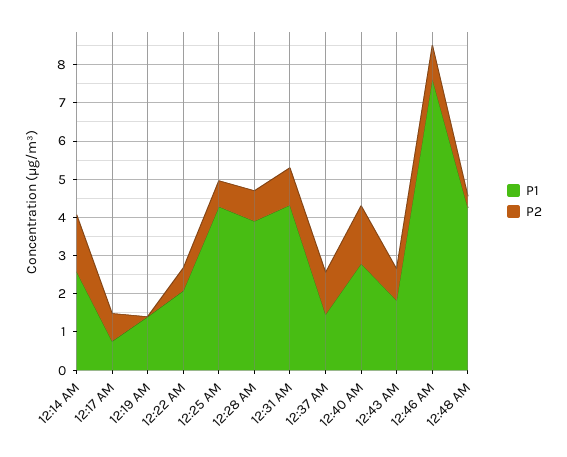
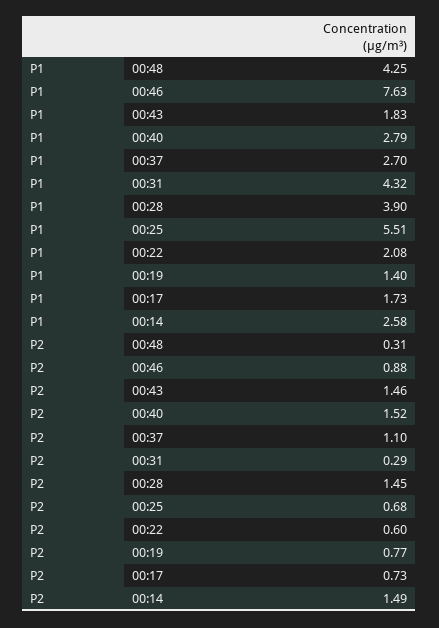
  {
    "P1": {
      "12:14 AM": 2.58,
-     "12:17 AM": 0.75,
+     "12:17 AM": 1.73,
      "12:19 AM": 1.4,
      "12:22 AM": 2.08,
-     "12:25 AM": 4.25,
+     "12:25 AM": 5.51,
      "12:28 AM": 3.9,
      "12:31 AM": 4.32,
-     "12:37 AM": 1.5,
+     "12:37 AM": 2.7,
      "12:40 AM": 2.79,
      "12:43 AM": 1.83,
      "12:46 AM": 7.63,
      "12:48 AM": 4.25
    },
    "P2": {
      "12:14 AM": 1.49,
      "12:17 AM": 0.73,
-     "12:19 AM": 0,
+     "12:19 AM": 0.77,
      "12:22 AM": 0.6,
      "12:25 AM": 0.68,
-     "12:28 AM": 0.75,
+     "12:28 AM": 1.45,
-     "12:31 AM": 1,
+     "12:31 AM": 0.29,
      "12:37 AM": 1.1,
      "12:40 AM": 1.52,
-     "12:43 AM": 0.75,
+     "12:43 AM": 1.46,
      "12:46 AM": 0.88,
      "12:48 AM": 0.31
    }
  }

